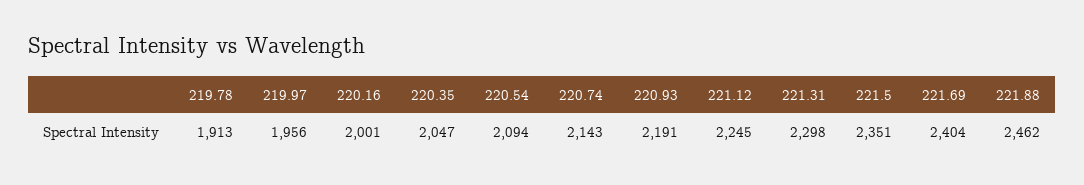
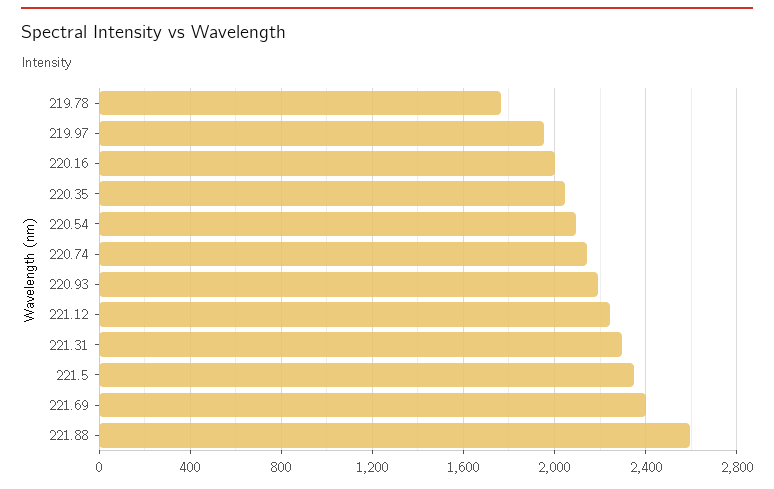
  {
-   "219.78": 1913,
+   "219.78": 1750,
    "219.97": 1956,
    "220.16": 2001,
    "220.35": 2047,
    "220.54": 2094,
    "220.74": 2143,
    "220.93": 2191,
    "221.12": 2245,
    "221.31": 2298,
    "221.5": 2351,
    "221.69": 2404,
-   "221.88": 2462
+   "221.88": 2600
  }

